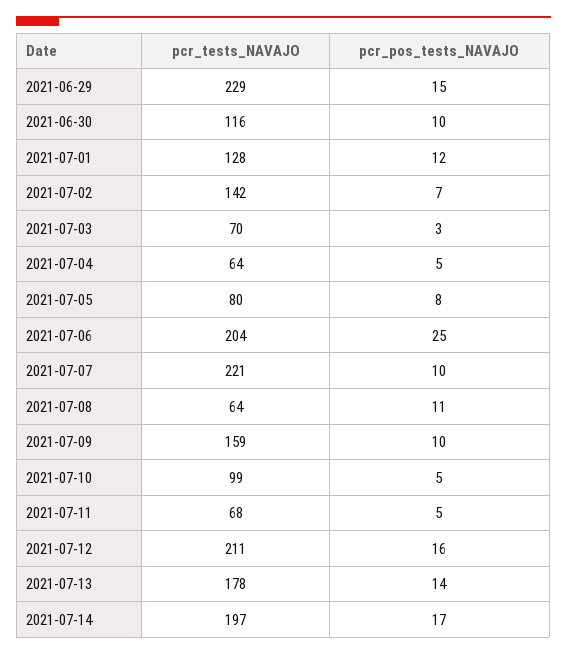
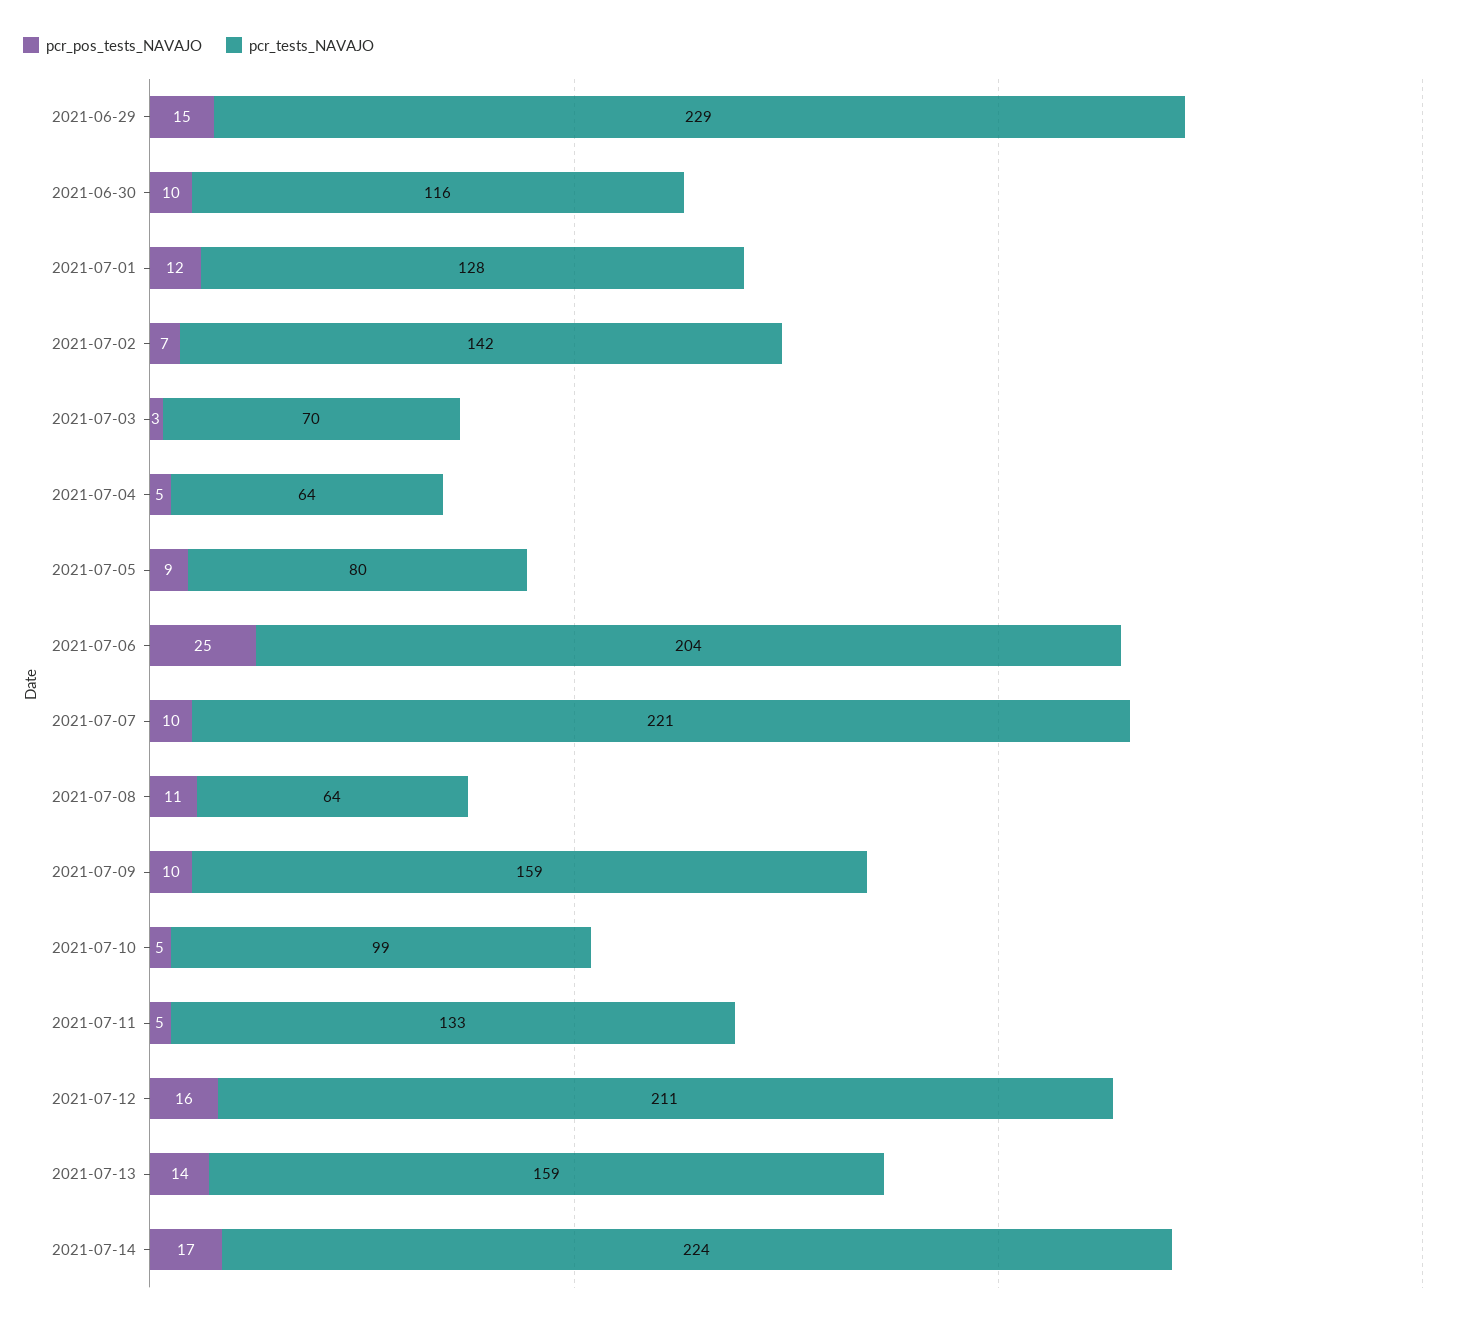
  {
    "pcr_tests_NAVAJO": {
      "2021-06-29": 229,
      "2021-06-30": 116,
      "2021-07-01": 128,
      "2021-07-02": 142,
      "2021-07-03": 70,
      "2021-07-04": 64,
      "2021-07-05": 80,
      "2021-07-06": 204,
      "2021-07-07": 221,
      "2021-07-08": 64,
      "2021-07-09": 159,
      "2021-07-10": 99,
-     "2021-07-11": 68,
+     "2021-07-11": 133,
      "2021-07-12": 211,
-     "2021-07-13": 178,
+     "2021-07-13": 159,
-     "2021-07-14": 197
+     "2021-07-14": 224
    },
    "pcr_pos_tests_NAVAJO": {
      "2021-06-29": 15,
      "2021-06-30": 10,
      "2021-07-01": 12,
      "2021-07-02": 7,
      "2021-07-03": 3,
      "2021-07-04": 5,
-     "2021-07-05": 8,
+     "2021-07-05": 9,
      "2021-07-06": 25,
      "2021-07-07": 10,
      "2021-07-08": 11,
      "2021-07-09": 10,
      "2021-07-10": 5,
      "2021-07-11": 5,
      "2021-07-12": 16,
      "2021-07-13": 14,
      "2021-07-14": 17
    }
  }

